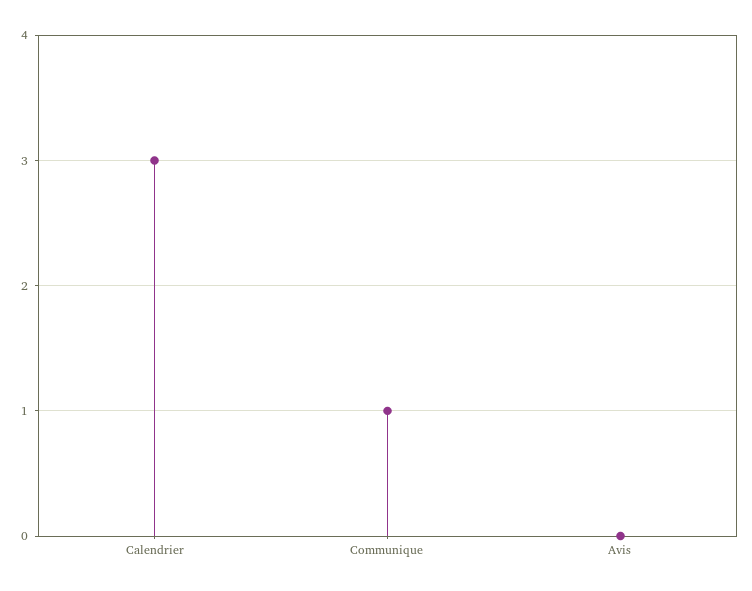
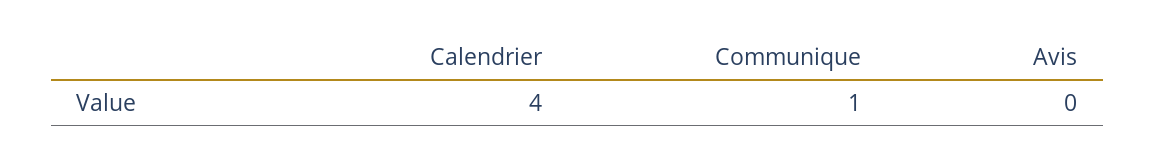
  {
-   "Calendrier": 3,
+   "Calendrier": 4,
    "Communique": 1,
    "Avis": 0
  }

